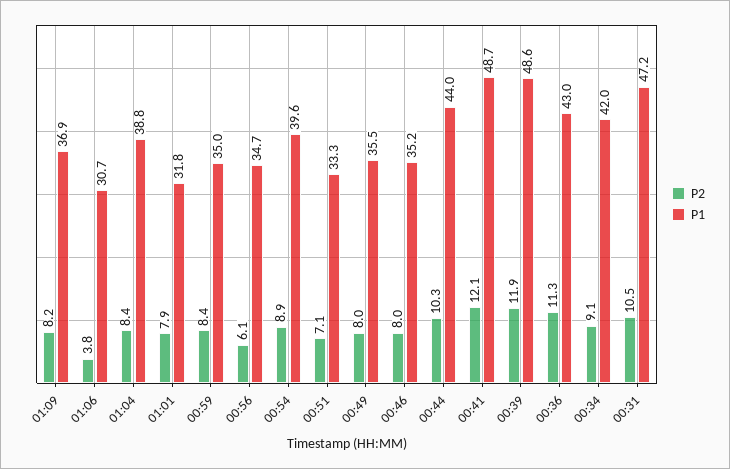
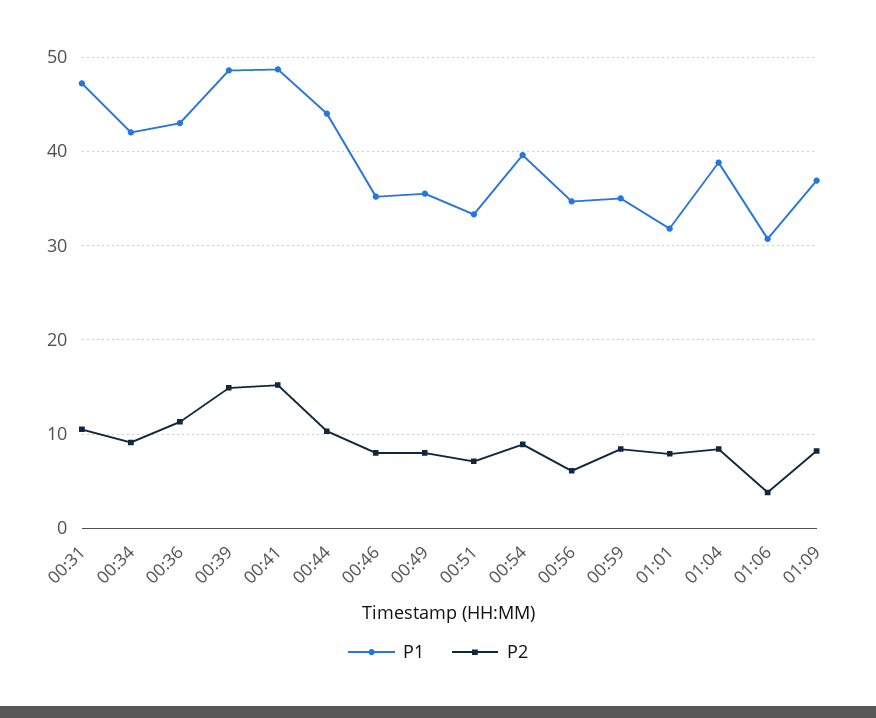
  {
    "P2": {
      "01:09": 8.2,
      "01:06": 3.8,
      "01:04": 8.4,
      "01:01": 7.9,
      "00:59": 8.4,
      "00:56": 6.1,
      "00:54": 8.9,
      "00:51": 7.1,
      "00:49": 8,
      "00:46": 8,
      "00:44": 10.3,
-     "00:41": 12.1,
+     "00:41": 15,
-     "00:39": 11.9,
+     "00:39": 15,
      "00:36": 11.3,
      "00:34": 9.1,
      "00:31": 10.5
    },
    "P1": {
      "01:09": 36.9,
      "01:06": 30.7,
      "01:04": 38.8,
      "01:01": 31.8,
      "00:59": 35,
      "00:56": 34.7,
      "00:54": 39.6,
      "00:51": 33.3,
      "00:49": 35.5,
      "00:46": 35.2,
      "00:44": 44,
      "00:41": 48.7,
      "00:39": 48.6,
      "00:36": 43,
      "00:34": 42,
      "00:31": 47.2
    }
  }

